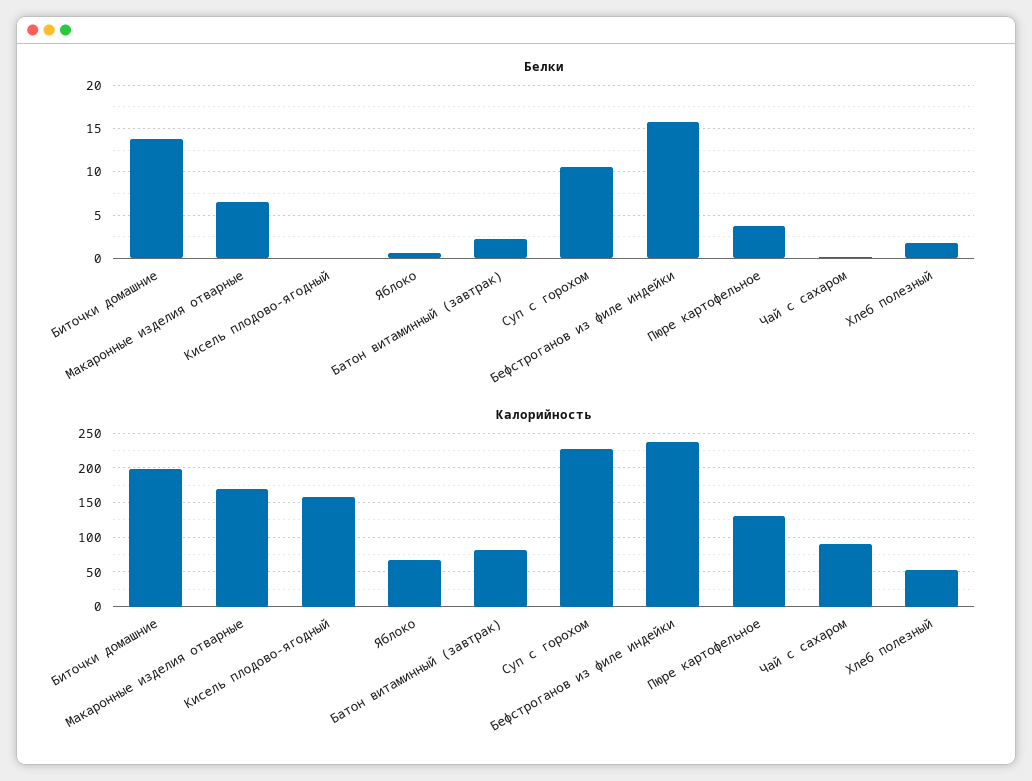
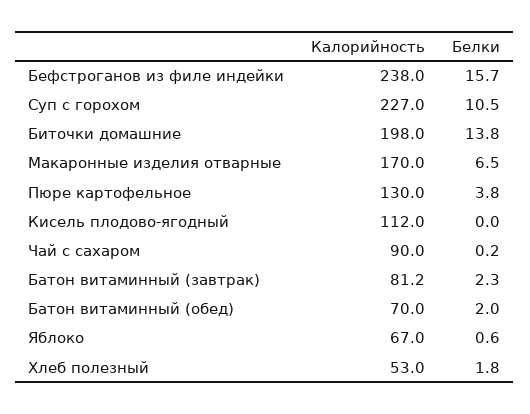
  {
    "Белки": {
      "Биточки домашние": 13.8,
      "Макаронные изделия отварные": 6.5,
      "Кисель плодово-ягодный": 0,
      "Яблоко": 0.6,
      "Батон витаминный (завтрак)": 2.3,
      "Суп с горохом": 10.5,
      "Бефстроганов из филе индейки": 15.7,
      "Пюре картофельное": 3.8,
      "Чай с сахаром": 0.2,
-     "Хлеб полезный": 1.8
+     "Хлеб полезный": 1.8,
+     "Батон витаминный (обед)": 2
    },
    "Калорийность": {
      "Биточки домашние": 198,
      "Макаронные изделия отварные": 170,
-     "Кисель плодово-ягодный": 160,
+     "Кисель плодово-ягодный": 112,
      "Яблоко": 67,
      "Батон витаминный (завтрак)": 81.2,
      "Суп с горохом": 227,
      "Бефстроганов из филе индейки": 238,
      "Пюре картофельное": 130,
      "Чай с сахаром": 90,
-     "Хлеб полезный": 53
+     "Хлеб полезный": 53,
+     "Батон витаминный (обед)": 70
    }
  }

